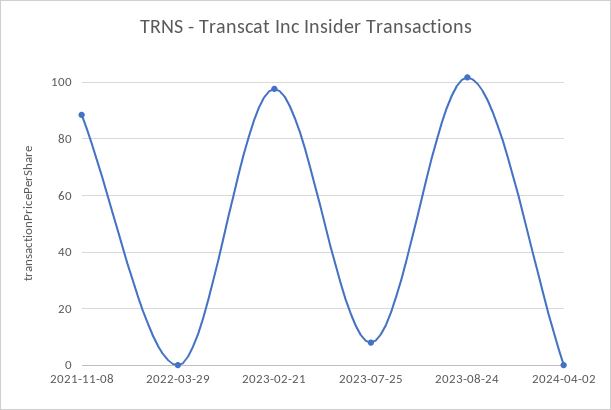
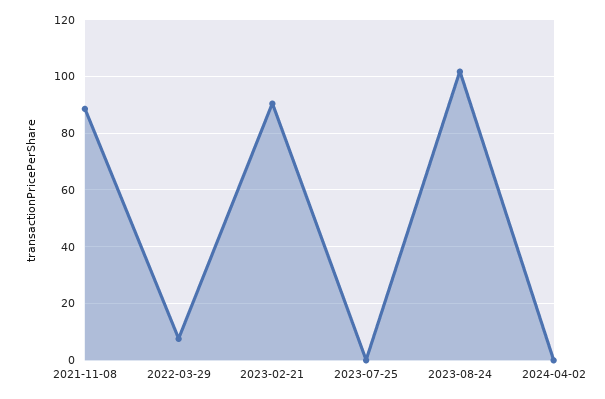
  {
    "2021-11-08": 87.5,
-   "2022-03-29": 0,
+   "2022-03-29": 7.5,
-   "2023-02-21": 97.5,
+   "2023-02-21": 90,
-   "2023-07-25": 7.5,
+   "2023-07-25": 0,
    "2023-08-24": 102.5,
    "2024-04-02": 0
  }

